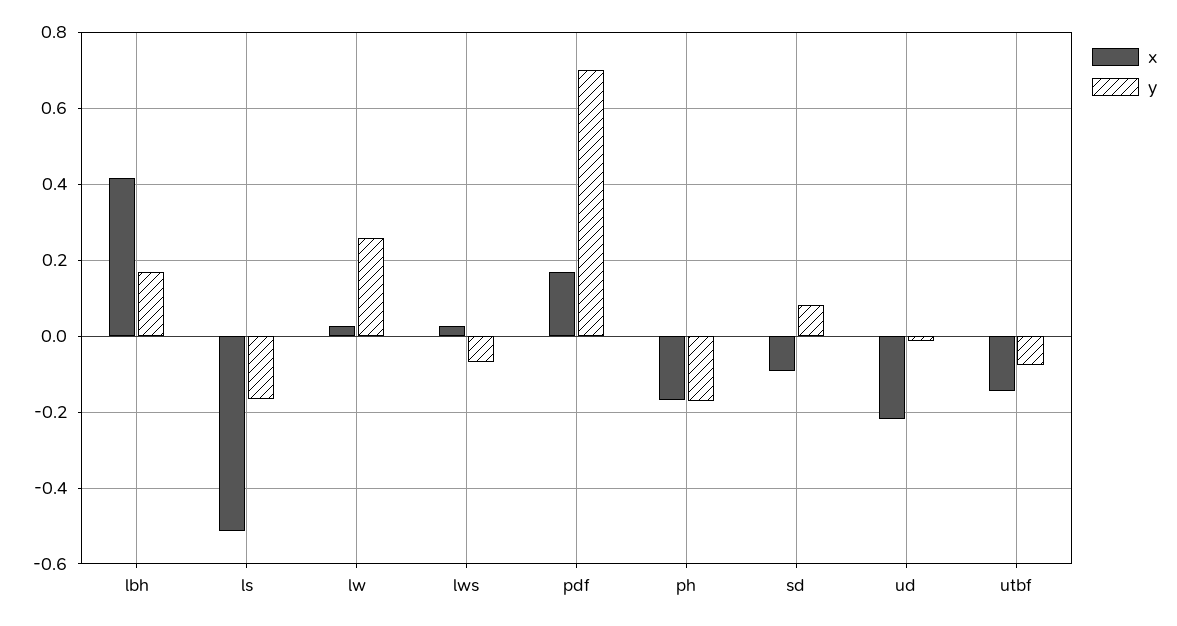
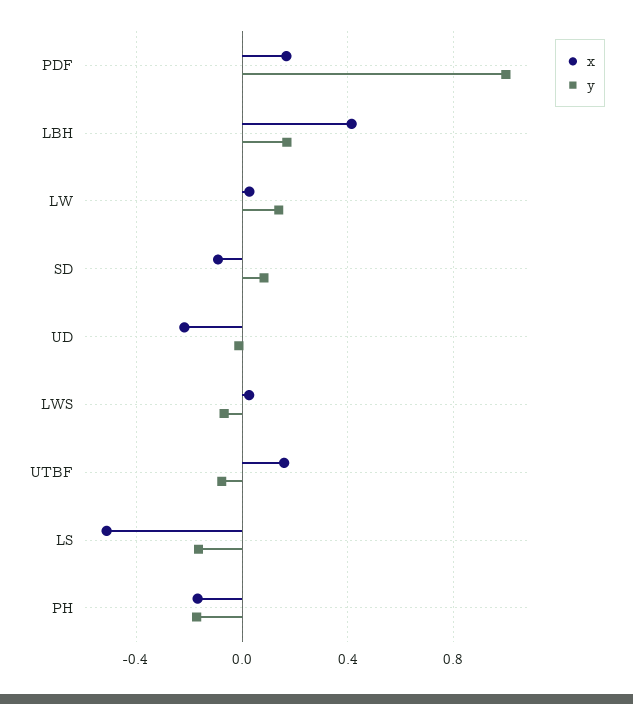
  {
    "x": {
      "lbh": 0.42,
      "ls": -0.52,
      "lw": 0.02,
      "lws": 0.02,
      "pdf": 0.16,
      "ph": -0.16,
      "sd": -0.1,
      "ud": -0.22,
-     "utbf": -0.14
+     "utbf": 0.15
    },
    "y": {
      "lbh": 0.18,
      "ls": -0.16,
-     "lw": 0.26,
+     "lw": 0.15,
      "lws": -0.06,
-     "pdf": 0.7,
+     "pdf": 1,
      "ph": -0.18,
      "sd": 0.08,
      "ud": -0.02,
      "utbf": -0.08
    }
  }

